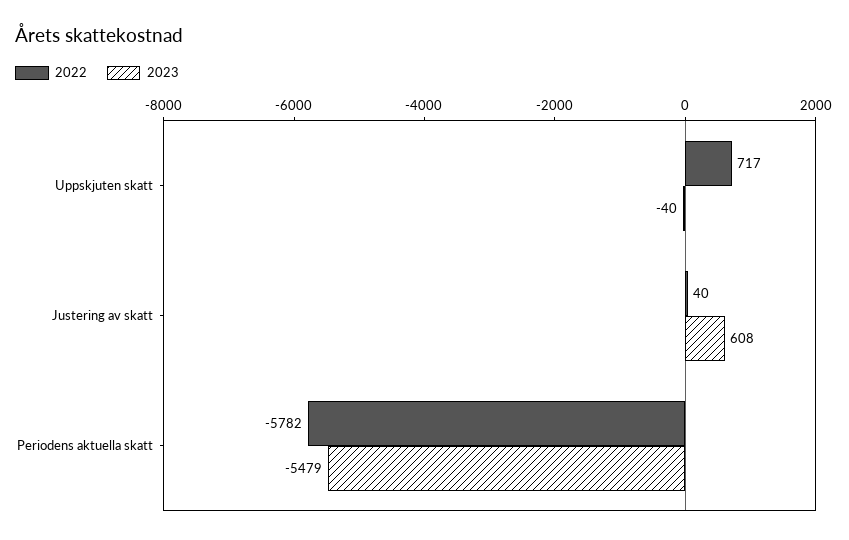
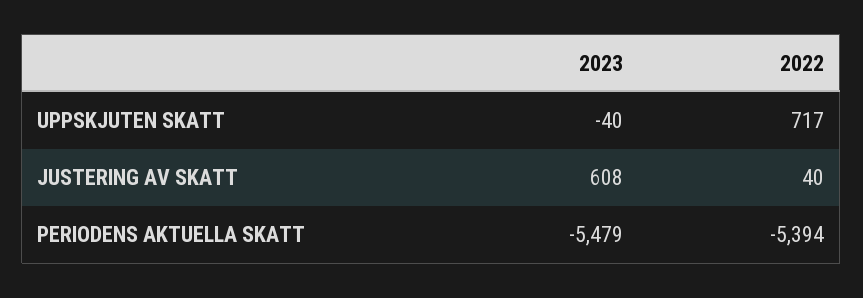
  {
    "2022": {
      "Uppskjuten skatt": 717,
      "Justering av skatt": 40,
-     "Periodens aktuella skatt": -5782
+     "Periodens aktuella skatt": -5394
    },
    "2023": {
      "Uppskjuten skatt": -40,
      "Justering av skatt": 608,
      "Periodens aktuella skatt": -5479
    }
  }

